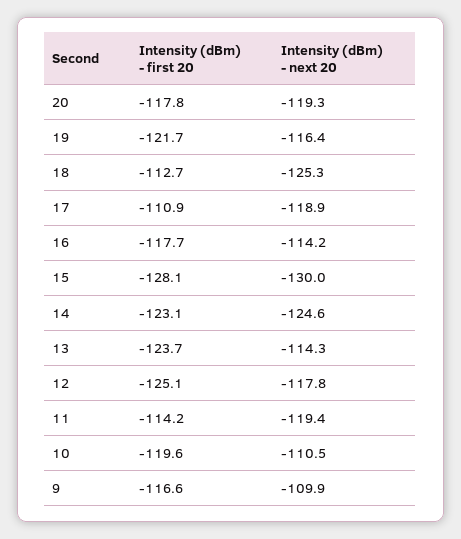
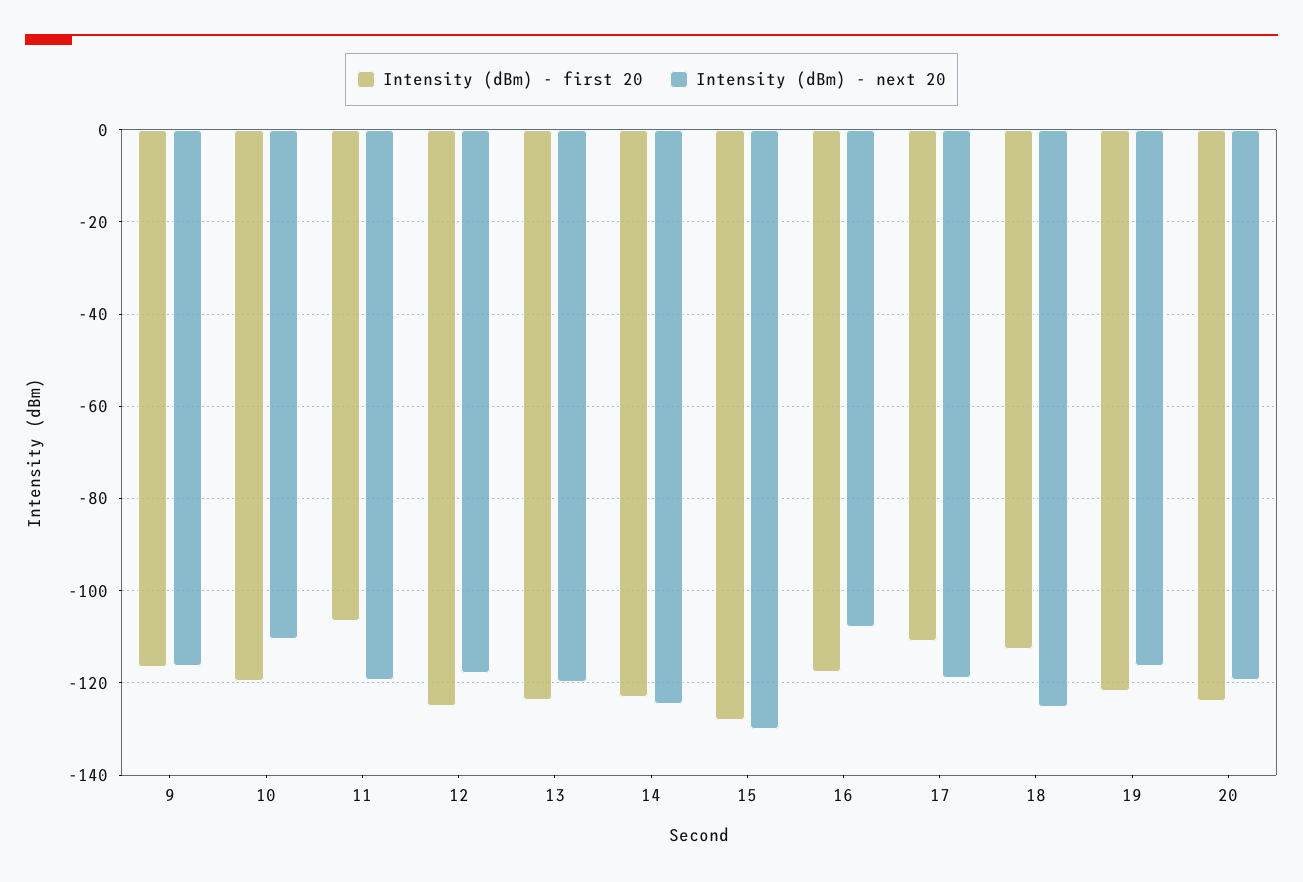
  {
    "Intensity (dBm) - first 20": {
-     "20": -117.8,
+     "20": -124,
      "19": -121.7,
      "18": -112.7,
      "17": -110.9,
      "16": -117.7,
      "15": -128.1,
      "14": -123.1,
      "13": -123.7,
      "12": -125.1,
-     "11": -114.2,
+     "11": -106,
      "10": -119.6,
      "9": -116.6
    },
    "Intensity (dBm) - next 20": {
      "20": -119.3,
      "19": -116.4,
      "18": -125.3,
      "17": -118.9,
-     "16": -114.2,
+     "16": -108,
      "15": -130,
      "14": -124.6,
-     "13": -114.3,
+     "13": -120,
      "12": -117.8,
      "11": -119.4,
      "10": -110.5,
-     "9": -109.9
+     "9": -116
    }
  }

